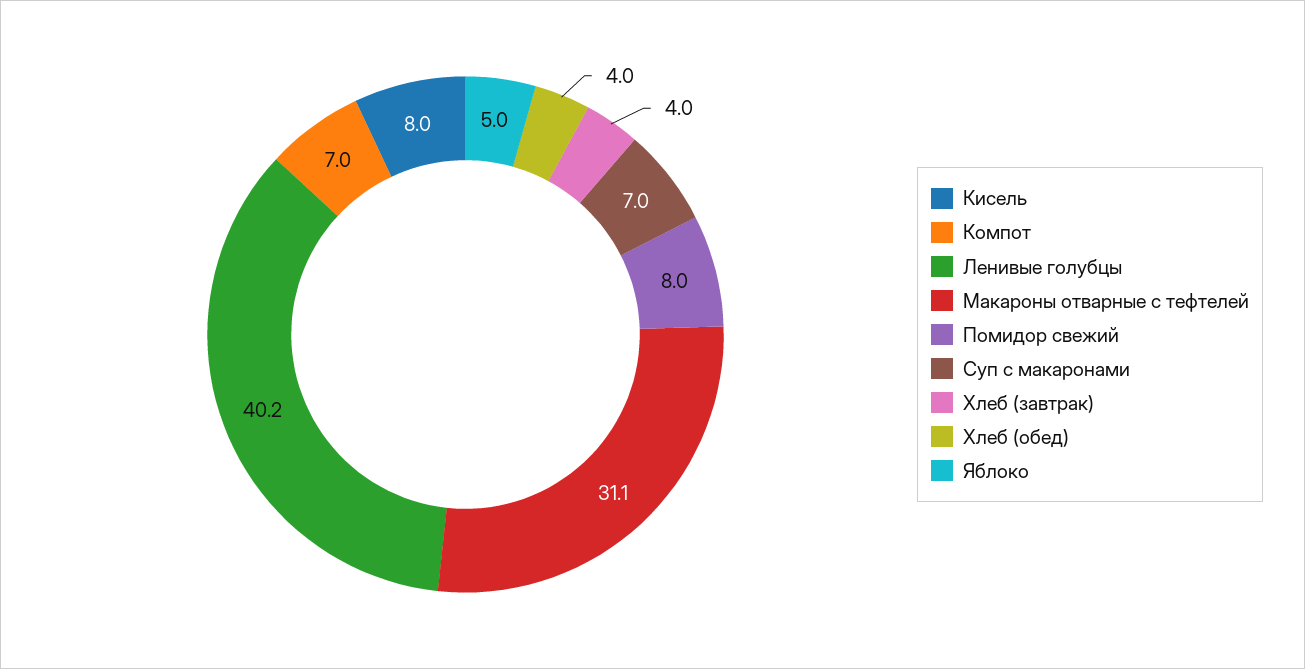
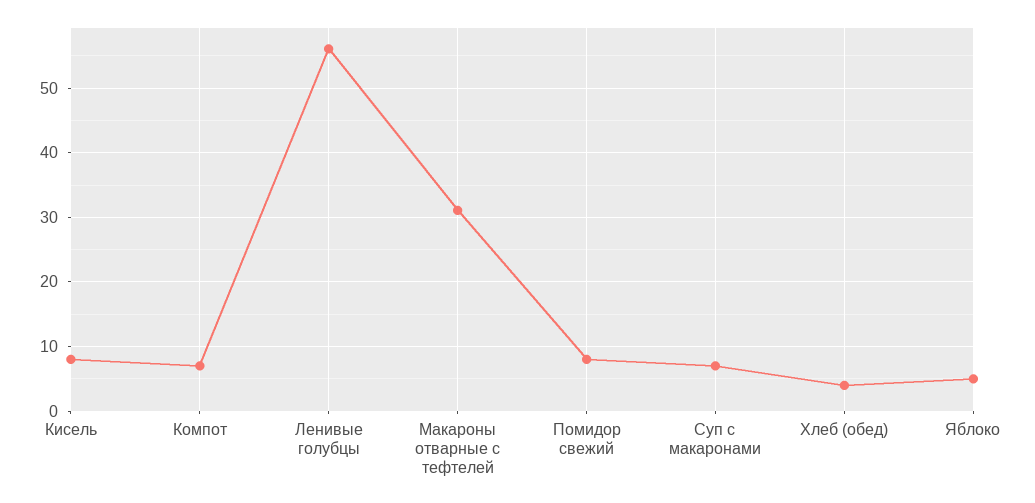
  {
    "Кисель": 8,
    "Компот": 7,
-   "Ленивые голубцы": 40.2,
+   "Ленивые голубцы": 56,
    "Макароны отварные с тефтелей": 31.1,
    "Помидор свежий": 8,
    "Суп с макаронами": 7,
-   "Хлеб (завтрак)": 4,
    "Хлеб (обед)": 4,
    "Яблоко": 5
  }

